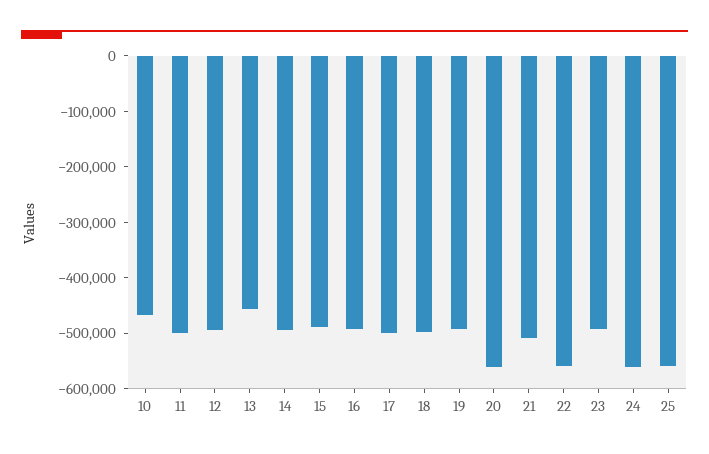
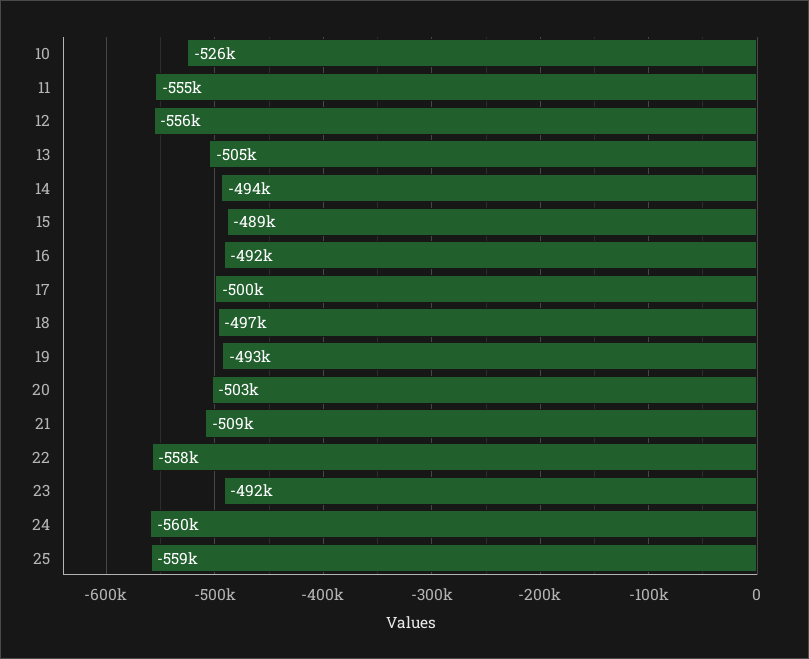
  {
-   "10": -460000,
+   "10": -526000,
-   "11": -500000,
+   "11": -555000,
-   "12": -500000,
+   "12": -556000,
-   "13": -460000,
+   "13": -505000,
    "14": -494000,
    "15": -489000,
    "16": -492000,
    "17": -500000,
    "18": -497000,
    "19": -493000,
-   "20": -560000,
+   "20": -503000,
    "21": -509000,
    "22": -558000,
    "23": -492000,
    "24": -560000,
    "25": -559000
  }

